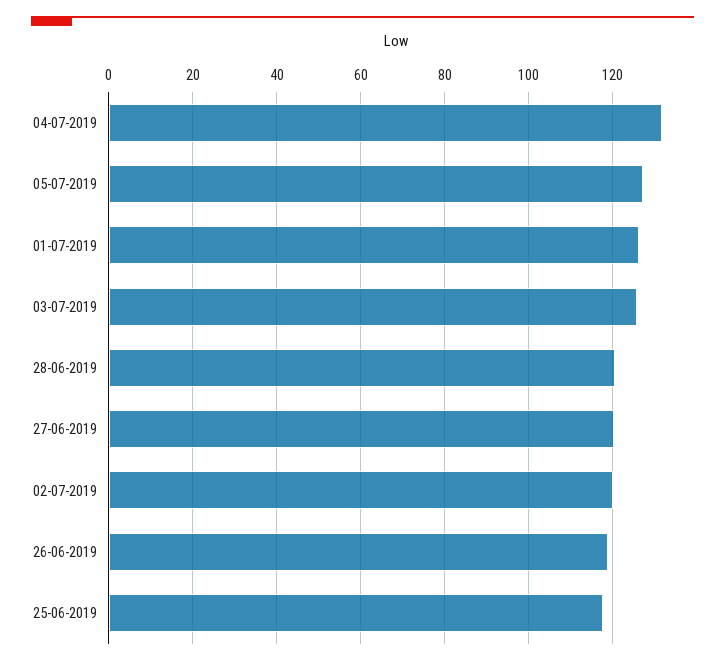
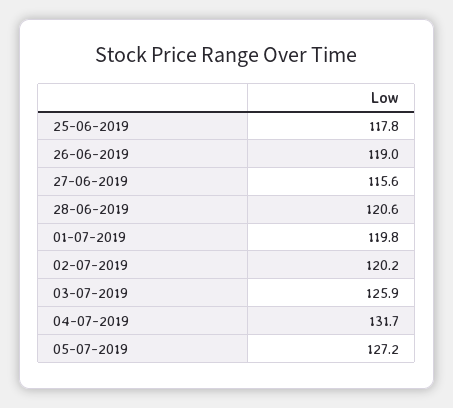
  {
    "04-07-2019": 131.7,
    "05-07-2019": 127.2,
-   "01-07-2019": 126,
+   "01-07-2019": 119.8,
    "03-07-2019": 125.9,
    "28-06-2019": 120.6,
-   "27-06-2019": 120,
+   "27-06-2019": 115.6,
    "02-07-2019": 120.2,
    "26-06-2019": 119,
    "25-06-2019": 117.8
  }

